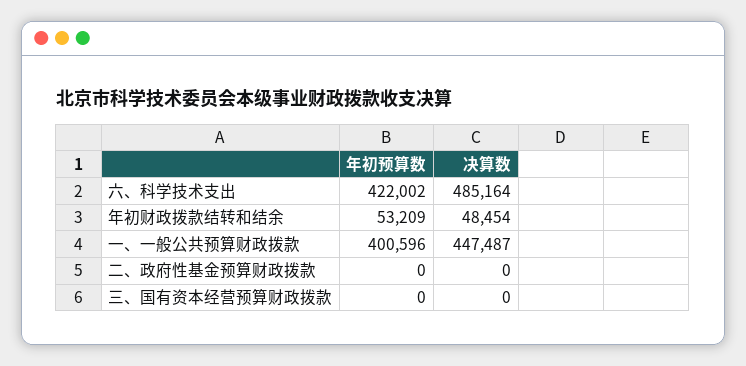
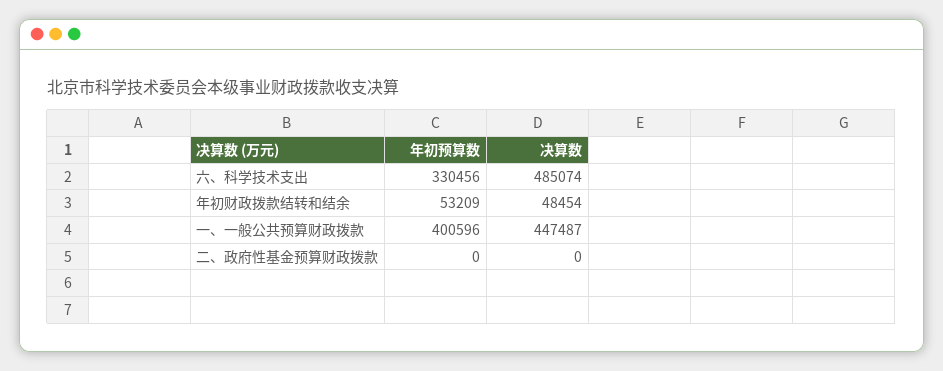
  {
    "年初预算数": {
-     "六、科学技术支出": 422002,
+     "六、科学技术支出": 330456,
      "年初财政拨款结转和结余": 53209,
      "一、一般公共预算财政拨款": 400596,
-     "二、政府性基金预算财政拨款": 0,
+     "二、政府性基金预算财政拨款": 0
-     "三、国有资本经营预算财政拨款": 0
    },
    "决算数": {
-     "六、科学技术支出": 485164,
+     "六、科学技术支出": 485074,
      "年初财政拨款结转和结余": 48454,
      "一、一般公共预算财政拨款": 447487,
-     "二、政府性基金预算财政拨款": 0,
+     "二、政府性基金预算财政拨款": 0
-     "三、国有资本经营预算财政拨款": 0
    }
  }

